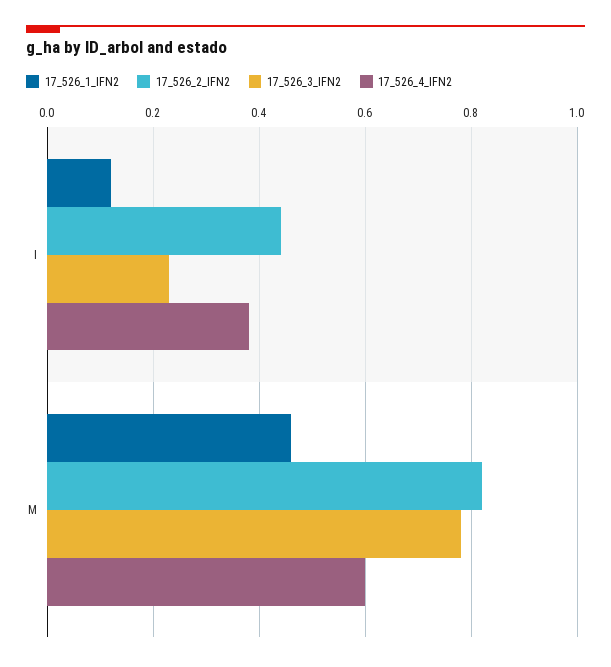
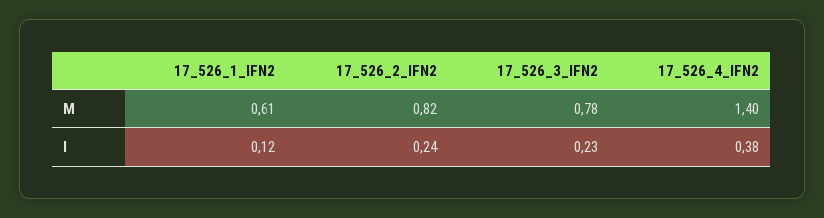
  {
    "17_526_1_IFN2": {
      "I": 0.12,
-     "M": 0.45
+     "M": 0.61
    },
    "17_526_2_IFN2": {
-     "I": 0.45,
+     "I": 0.24,
      "M": 0.82
    },
    "17_526_3_IFN2": {
      "I": 0.23,
      "M": 0.78
    },
    "17_526_4_IFN2": {
      "I": 0.38,
-     "M": 0.6
+     "M": 1.4
    }
  }

